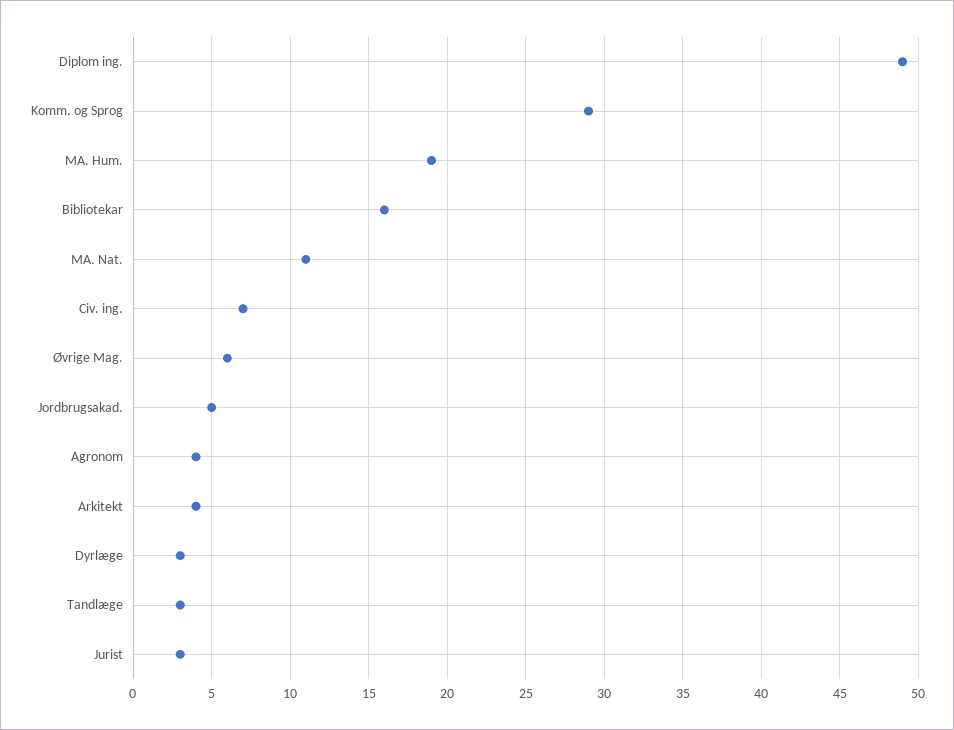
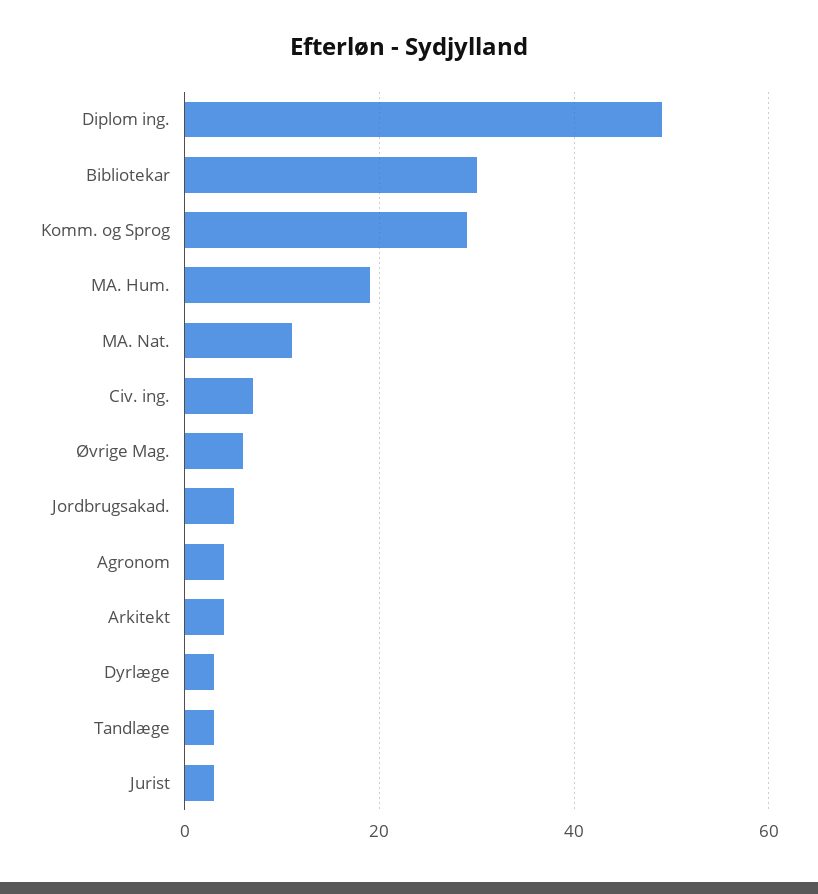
  {
    "Diplom ing.": 49,
    "Komm. og Sprog": 29,
    "MA. Hum.": 19,
-   "Bibliotekar": 16,
+   "Bibliotekar": 30,
    "MA. Nat.": 11,
    "Civ. ing.": 7,
    "Øvrige Mag.": 6,
    "Jordbrugsakad.": 5,
    "Agronom": 4,
    "Arkitekt": 4,
    "Dyrlæge": 3,
    "Tandlæge": 3,
    "Jurist": 3
  }

